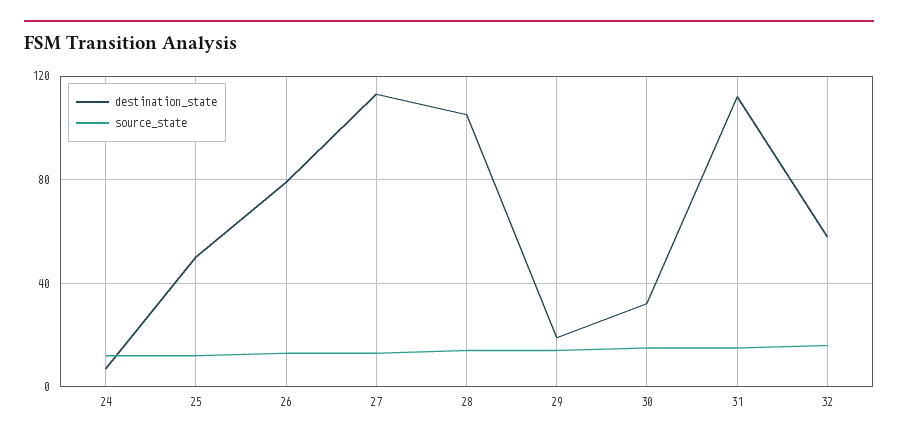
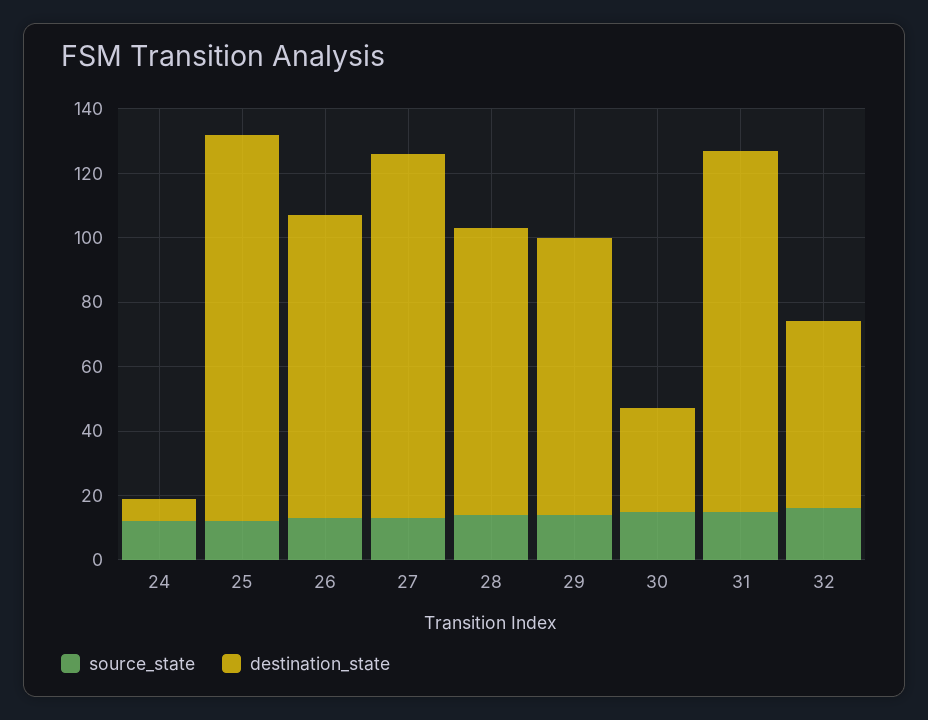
  {
    "destination_state": {
      "24": 5,
-     "25": 50,
+     "25": 120,
-     "26": 80,
+     "26": 95,
      "27": 115,
-     "28": 105,
+     "28": 90,
-     "29": 20,
+     "29": 85,
      "30": 30,
      "31": 110,
      "32": 60
    },
    "source_state": {
      "24": 10,
      "25": 10,
      "26": 15,
      "27": 15,
      "28": 15,
      "29": 15,
      "30": 15,
      "31": 15,
      "32": 15
    }
  }

